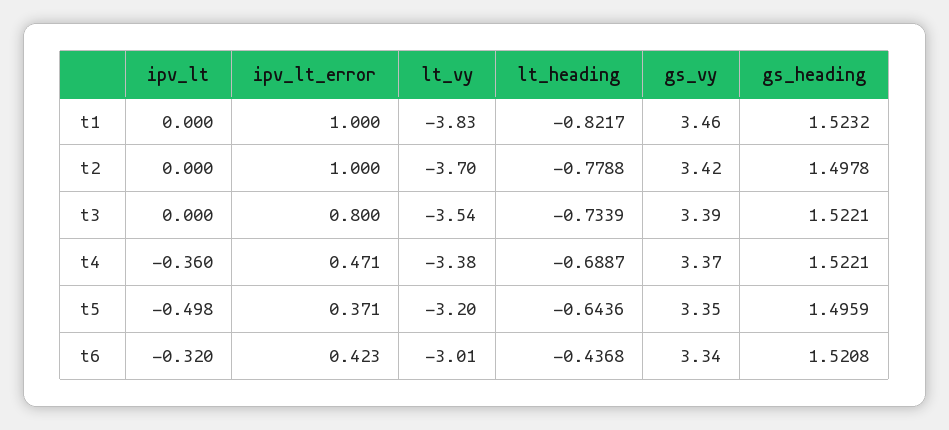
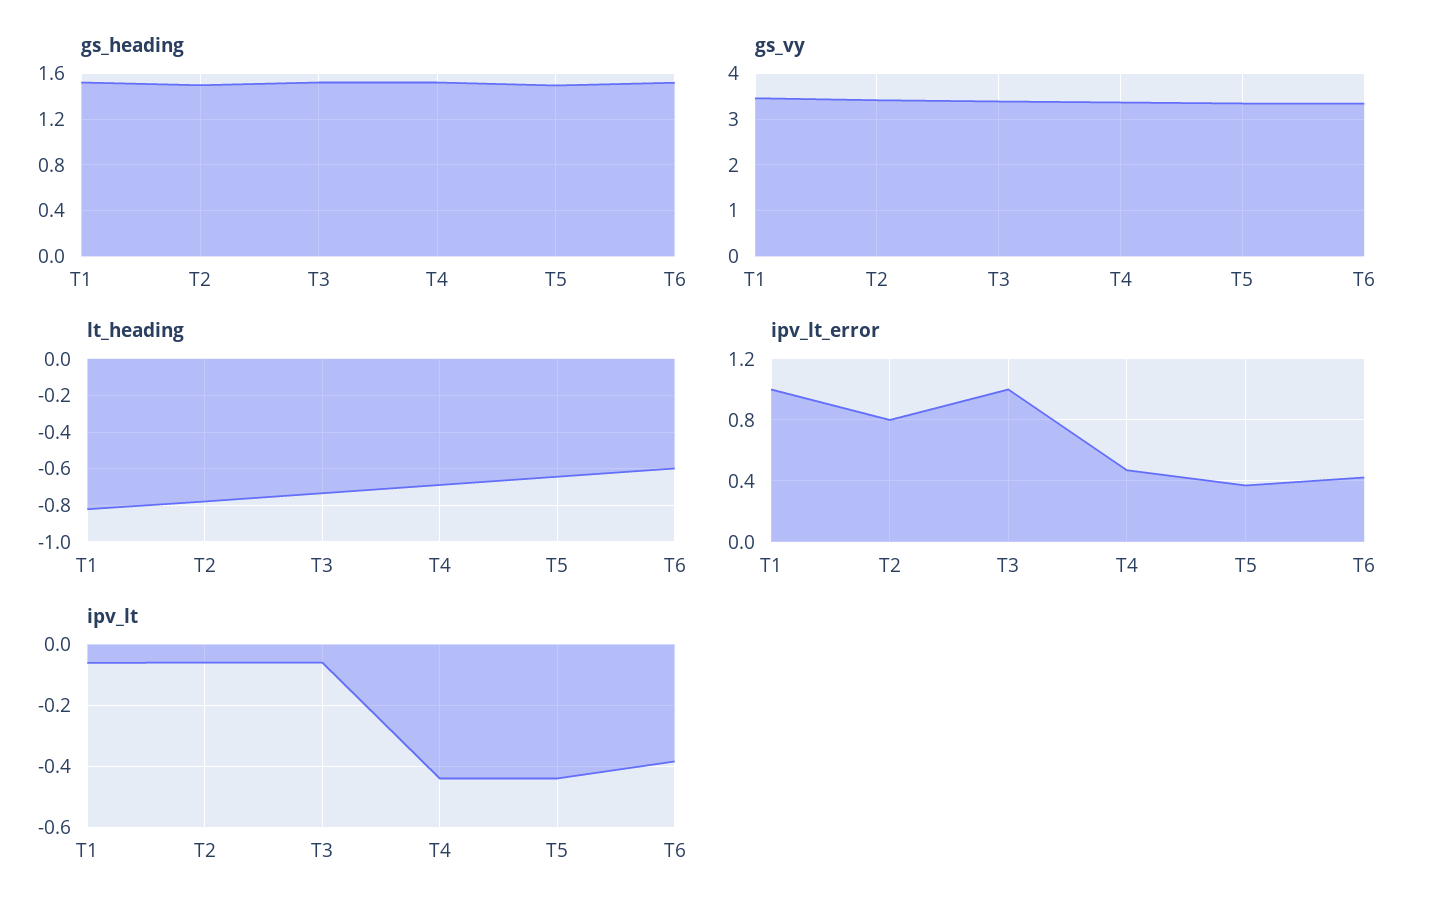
  {
    "ipv_lt": {
-     "t1": 0,
+     "t1": -0.06,
-     "t2": 0,
+     "t2": -0.06,
-     "t3": 0,
+     "t3": -0.06,
-     "t4": -0.36,
+     "t4": -0.44,
-     "t5": -0.498,
+     "t5": -0.44,
-     "t6": -0.32
+     "t6": -0.38
    },
    "ipv_lt_error": {
      "t1": 1,
-     "t2": 1,
+     "t2": 0.8,
-     "t3": 0.8,
+     "t3": 1,
      "t4": 0.471,
      "t5": 0.371,
      "t6": 0.423
    },
-   "lt_vy": {
-     "t1": -3.83,
-     "t2": -3.7,
-     "t3": -3.54,
-     "t4": -3.38,
-     "t5": -3.2,
-     "t6": -3.01
-   },
    "lt_heading": {
      "t1": -0.8217,
      "t2": -0.7788,
      "t3": -0.7339,
      "t4": -0.6887,
      "t5": -0.6436,
-     "t6": -0.4368
+     "t6": -0.6
    },
    "gs_vy": {
      "t1": 3.46,
      "t2": 3.42,
      "t3": 3.39,
      "t4": 3.37,
      "t5": 3.35,
      "t6": 3.34
    },
    "gs_heading": {
      "t1": 1.5232,
      "t2": 1.4978,
      "t3": 1.5221,
      "t4": 1.5221,
      "t5": 1.4959,
      "t6": 1.5208
    }
  }

